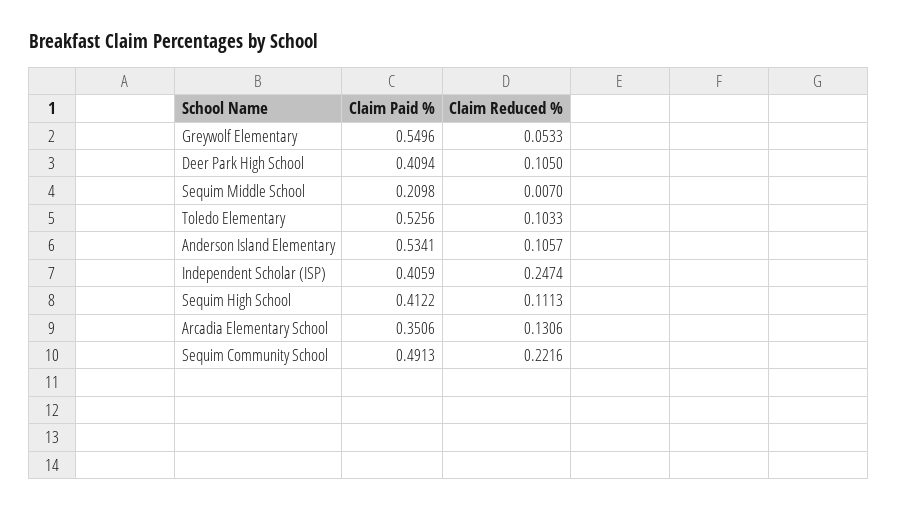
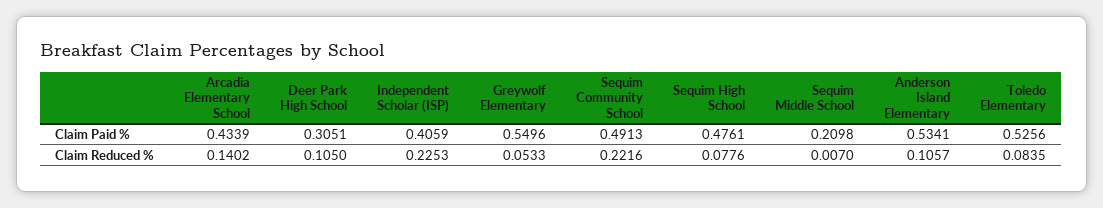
  {
    "Claim Paid %": {
      "Greywolf Elementary": 0.5496,
-     "Deer Park High School": 0.4094,
+     "Deer Park High School": 0.3051,
      "Sequim Middle School": 0.2098,
      "Toledo Elementary": 0.5256,
      "Anderson Island Elementary": 0.5341,
      "Independent Scholar (ISP)": 0.4059,
-     "Sequim High School": 0.4122,
+     "Sequim High School": 0.4761,
-     "Arcadia Elementary School": 0.3506,
+     "Arcadia Elementary School": 0.4339,
      "Sequim Community School": 0.4913
    },
    "Claim Reduced %": {
      "Greywolf Elementary": 0.0533,
      "Deer Park High School": 0.105,
      "Sequim Middle School": 0.007,
-     "Toledo Elementary": 0.1033,
+     "Toledo Elementary": 0.0835,
      "Anderson Island Elementary": 0.1057,
-     "Independent Scholar (ISP)": 0.2474,
+     "Independent Scholar (ISP)": 0.2253,
-     "Sequim High School": 0.1113,
+     "Sequim High School": 0.0776,
-     "Arcadia Elementary School": 0.1306,
+     "Arcadia Elementary School": 0.1402,
      "Sequim Community School": 0.2216
    }
  }

